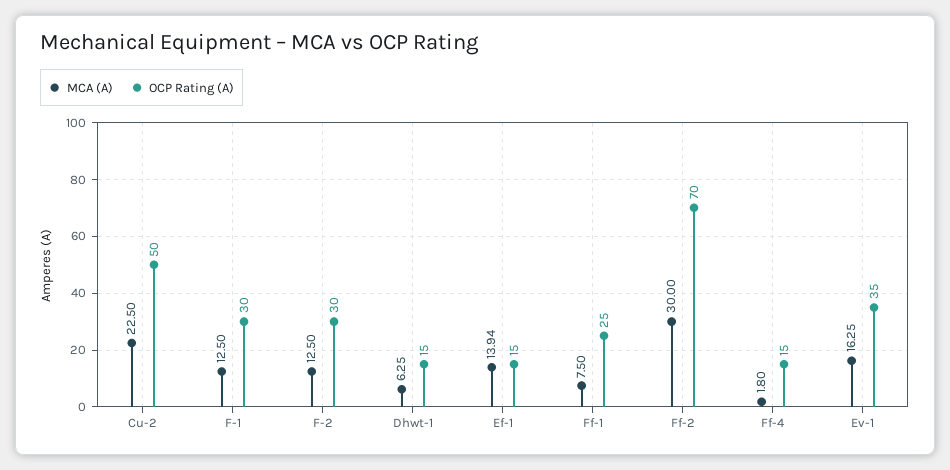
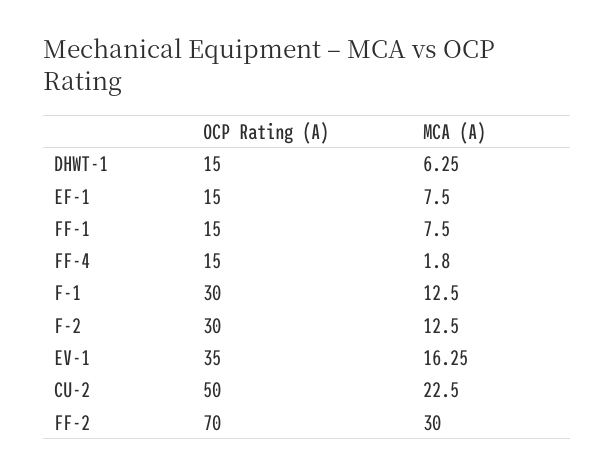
  {
    "MCA (A)": {
      "Cu-2": 22.5,
      "F-1": 12.5,
      "F-2": 12.5,
      "Dhwt-1": 6.25,
-     "Ef-1": 13.94,
+     "Ef-1": 7.5,
      "Ff-1": 7.5,
      "Ff-2": 30,
      "Ff-4": 1.8,
      "Ev-1": 16.25
    },
    "OCP Rating (A)": {
      "Cu-2": 50,
      "F-1": 30,
      "F-2": 30,
      "Dhwt-1": 15,
      "Ef-1": 15,
-     "Ff-1": 25,
+     "Ff-1": 15,
      "Ff-2": 70,
      "Ff-4": 15,
      "Ev-1": 35
    }
  }

